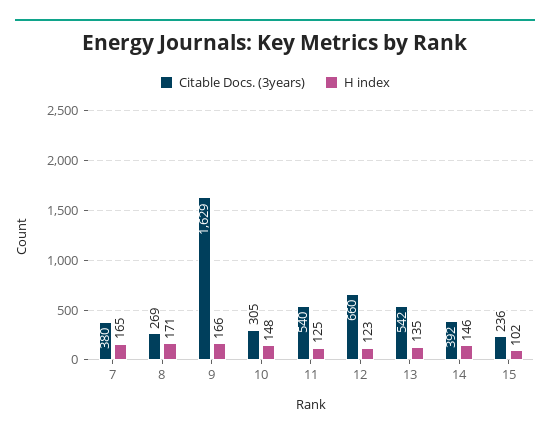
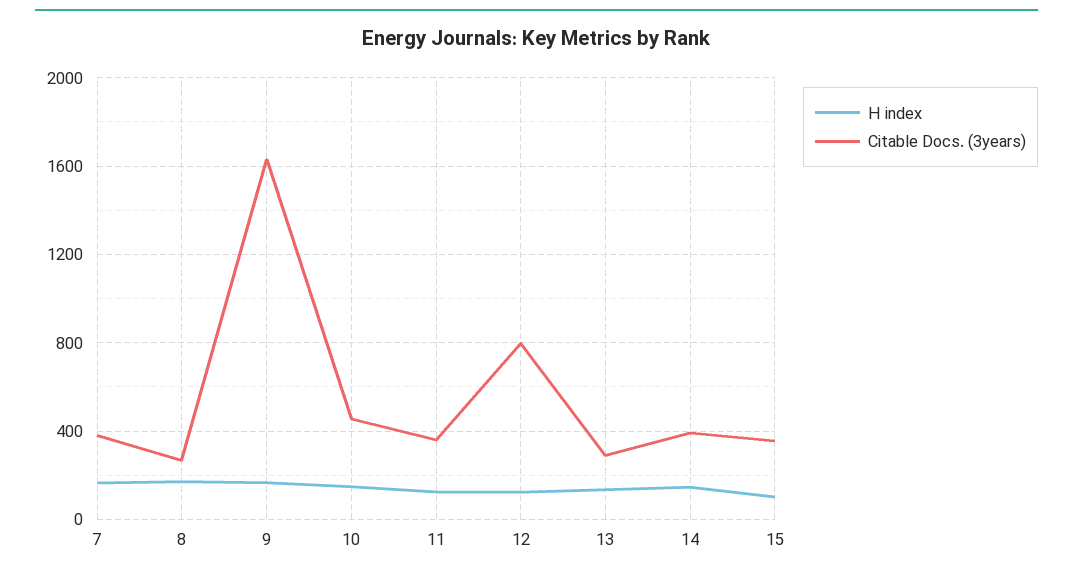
  {
    "Citable Docs. (3years)": {
      "7": 380,
      "8": 269,
      "9": 1629,
-     "10": 305,
+     "10": 450,
-     "11": 540,
+     "11": 350,
-     "12": 660,
+     "12": 800,
-     "13": 542,
+     "13": 300,
      "14": 392,
-     "15": 236
+     "15": 350
    },
    "H index": {
      "7": 165,
      "8": 171,
      "9": 166,
      "10": 148,
      "11": 125,
      "12": 123,
      "13": 135,
      "14": 146,
      "15": 102
    }
  }

